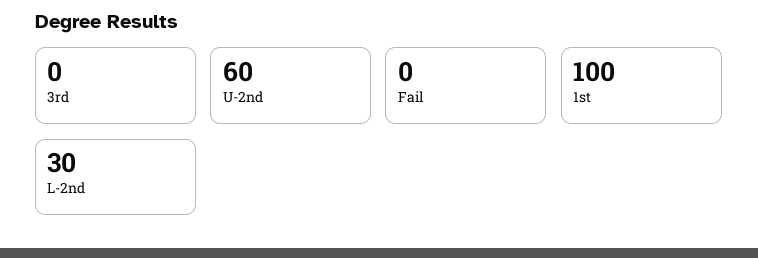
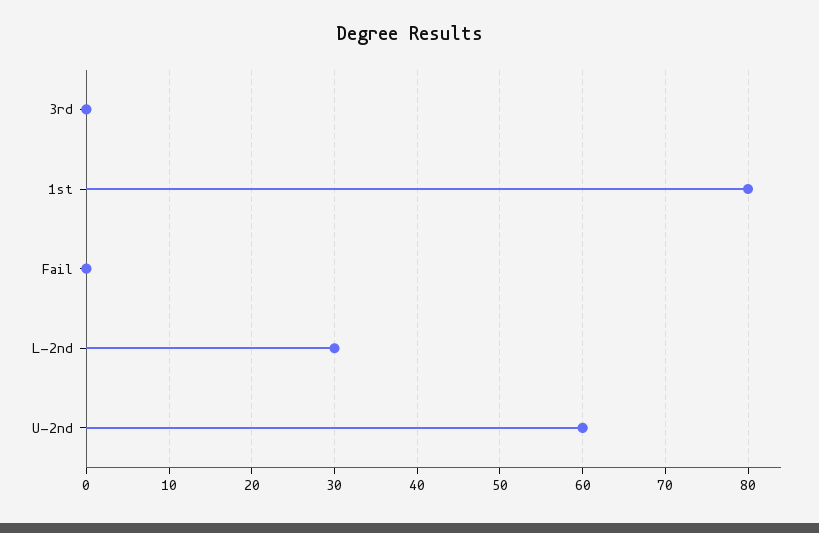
  {
    "3rd": 0,
    "U-2nd": 60,
    "Fail": 0,
-   "1st": 100,
+   "1st": 80,
    "L-2nd": 30
  }

